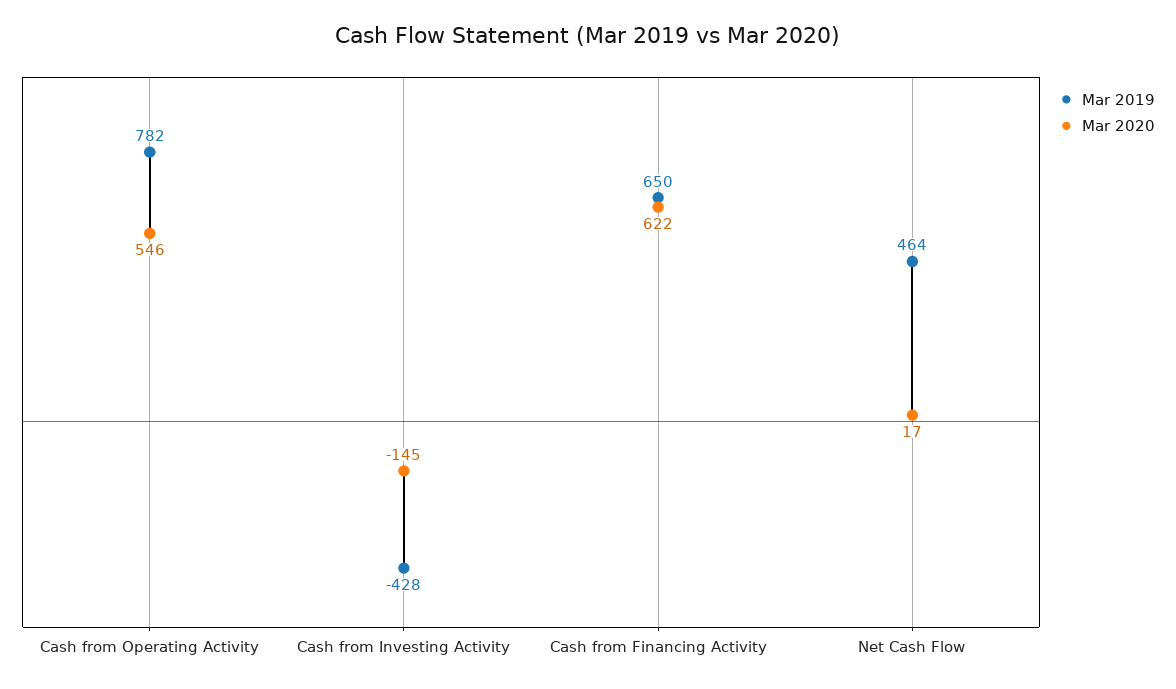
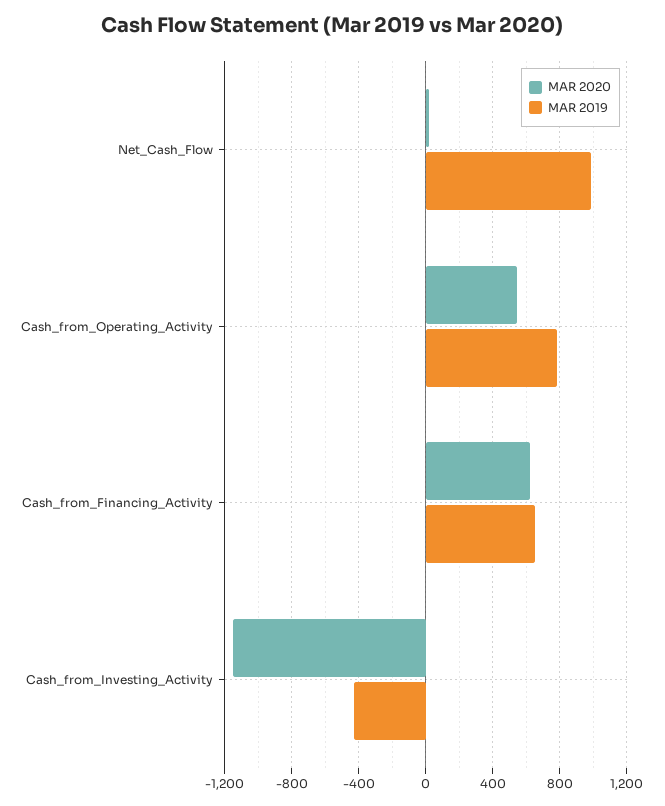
  {
    "Mar 2019": {
      "Cash from Operating Activity": 782,
      "Cash from Investing Activity": -428,
      "Cash from Financing Activity": 650,
-     "Net Cash Flow": 464
+     "Net Cash Flow": 1000
    },
    "Mar 2020": {
      "Cash from Operating Activity": 546,
-     "Cash from Investing Activity": -145,
+     "Cash from Investing Activity": -1150,
      "Cash from Financing Activity": 622,
      "Net Cash Flow": 17
    }
  }

